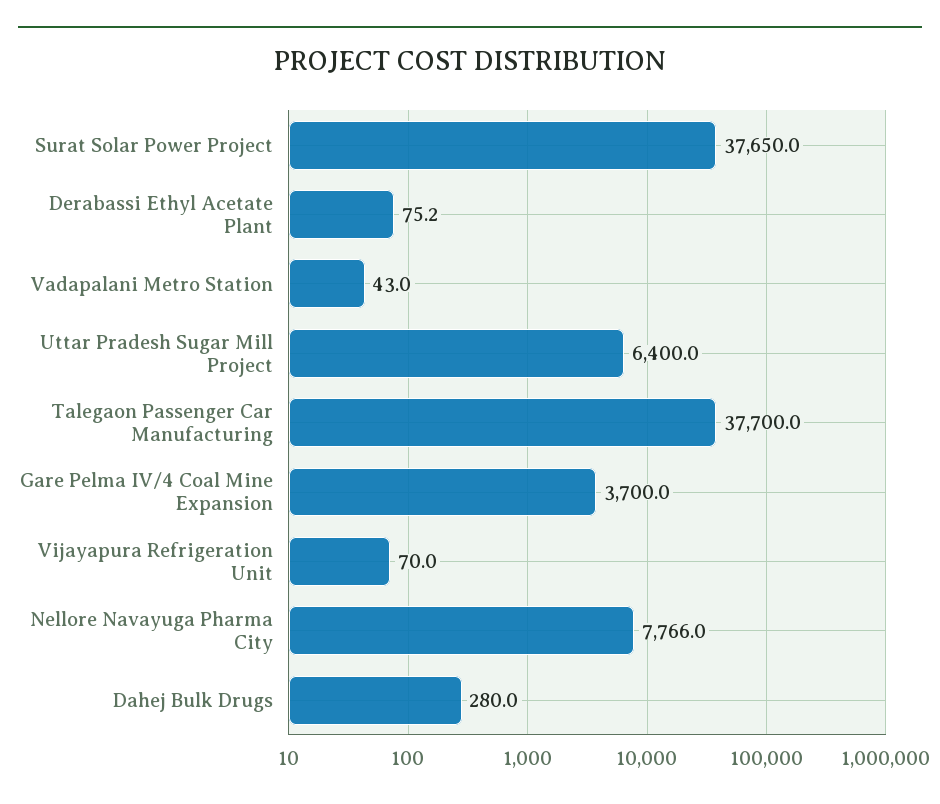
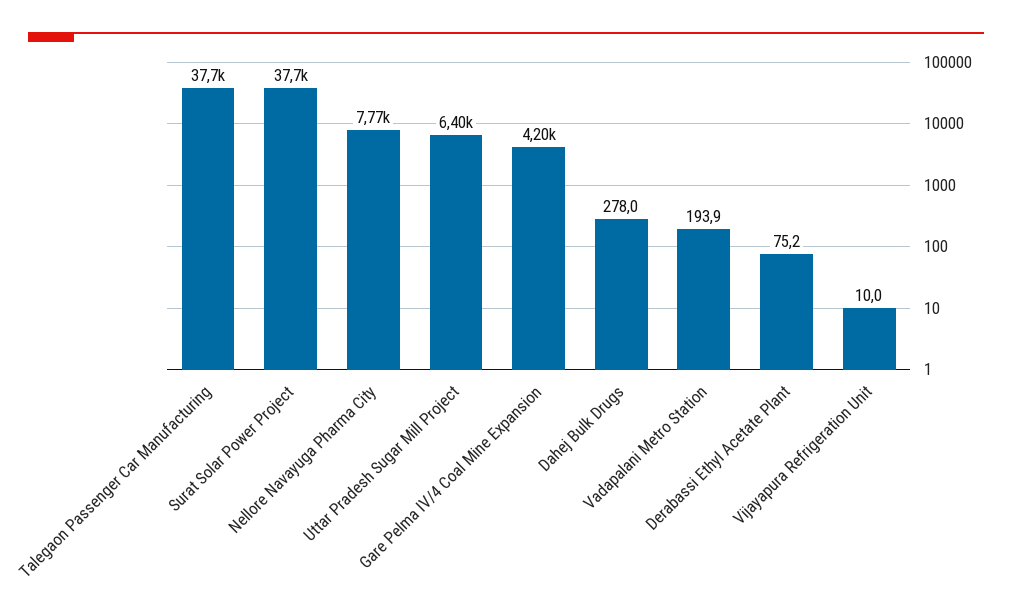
  {
    "Surat Solar Power Project": 37650,
    "Derabassi Ethyl Acetate Plant": 75.2,
-   "Vadapalani Metro Station": 43,
+   "Vadapalani Metro Station": 193.9,
    "Uttar Pradesh Sugar Mill Project": 6400,
    "Talegaon Passenger Car Manufacturing": 37700,
-   "Gare Pelma IV/4 Coal Mine Expansion": 3700,
+   "Gare Pelma IV/4 Coal Mine Expansion": 4200,
-   "Vijayapura Refrigeration Unit": 70,
+   "Vijayapura Refrigeration Unit": 10,
    "Nellore Navayuga Pharma City": 7766,
-   "Dahej Bulk Drugs": 280
+   "Dahej Bulk Drugs": 278
  }

